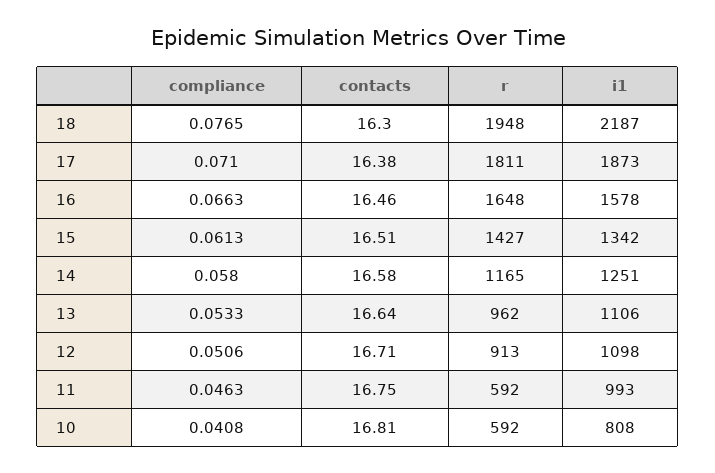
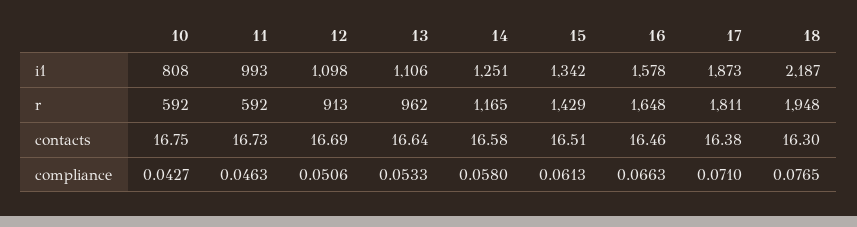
  {
    "compliance": {
      "18": 0.0765,
      "17": 0.071,
      "16": 0.0663,
      "15": 0.0613,
      "14": 0.058,
      "13": 0.0533,
      "12": 0.0506,
      "11": 0.0463,
-     "10": 0.0408
+     "10": 0.0427
    },
    "contacts": {
      "18": 16.3,
      "17": 16.38,
      "16": 16.46,
      "15": 16.51,
      "14": 16.58,
      "13": 16.64,
-     "12": 16.71,
+     "12": 16.69,
-     "11": 16.75,
+     "11": 16.73,
-     "10": 16.81
+     "10": 16.75
    },
    "r": {
      "18": 1948,
      "17": 1811,
      "16": 1648,
-     "15": 1427,
+     "15": 1429,
      "14": 1165,
      "13": 962,
      "12": 913,
      "11": 592,
      "10": 592
    },
    "i1": {
      "18": 2187,
      "17": 1873,
      "16": 1578,
      "15": 1342,
      "14": 1251,
      "13": 1106,
      "12": 1098,
      "11": 993,
      "10": 808
    }
  }

